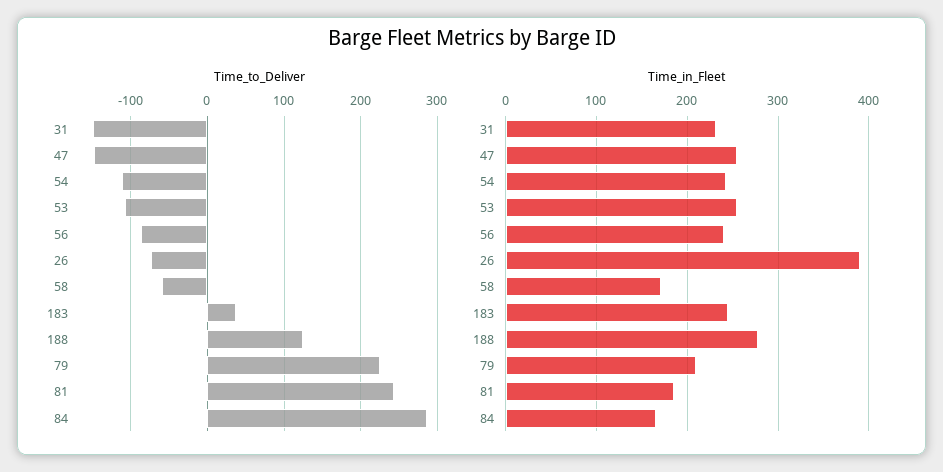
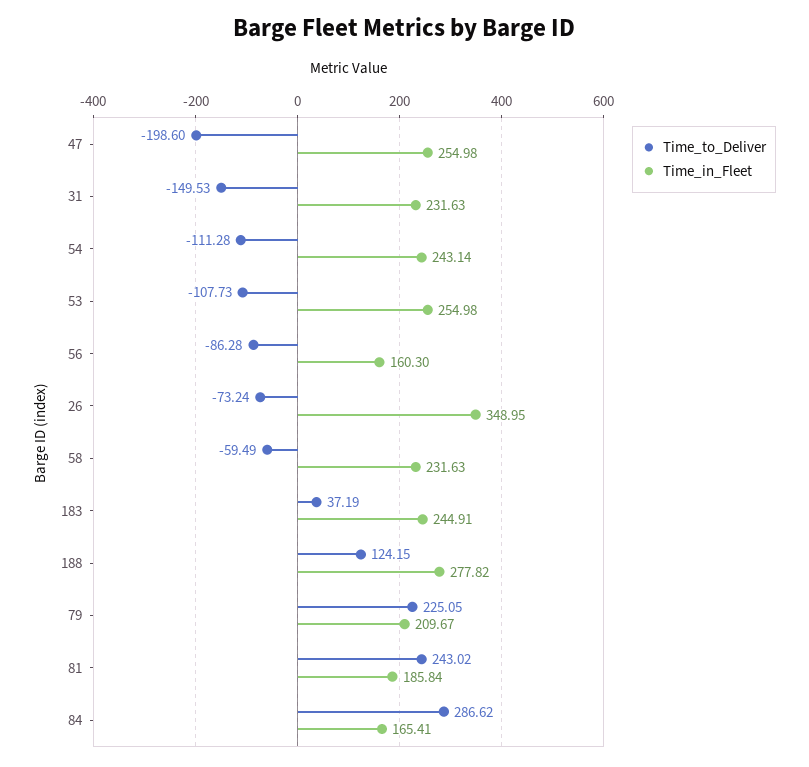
  {
    "Time_to_Deliver": {
      "31": -149.53,
-     "47": -150,
+     "47": -198.6,
      "54": -111.28,
      "53": -107.73,
      "56": -86.28,
      "26": -73.24,
      "58": -59.49,
      "183": 37.19,
      "188": 124.15,
      "79": 225.05,
      "81": 243.02,
      "84": 286.62
    },
    "Time_in_Fleet": {
      "31": 231.63,
      "47": 254.98,
      "54": 243.14,
      "53": 254.98,
-     "56": 240,
+     "56": 160.3,
-     "26": 390,
+     "26": 348.95,
-     "58": 170,
+     "58": 231.63,
      "183": 244.91,
      "188": 277.82,
      "79": 209.67,
      "81": 185.84,
      "84": 165.41
    }
  }

